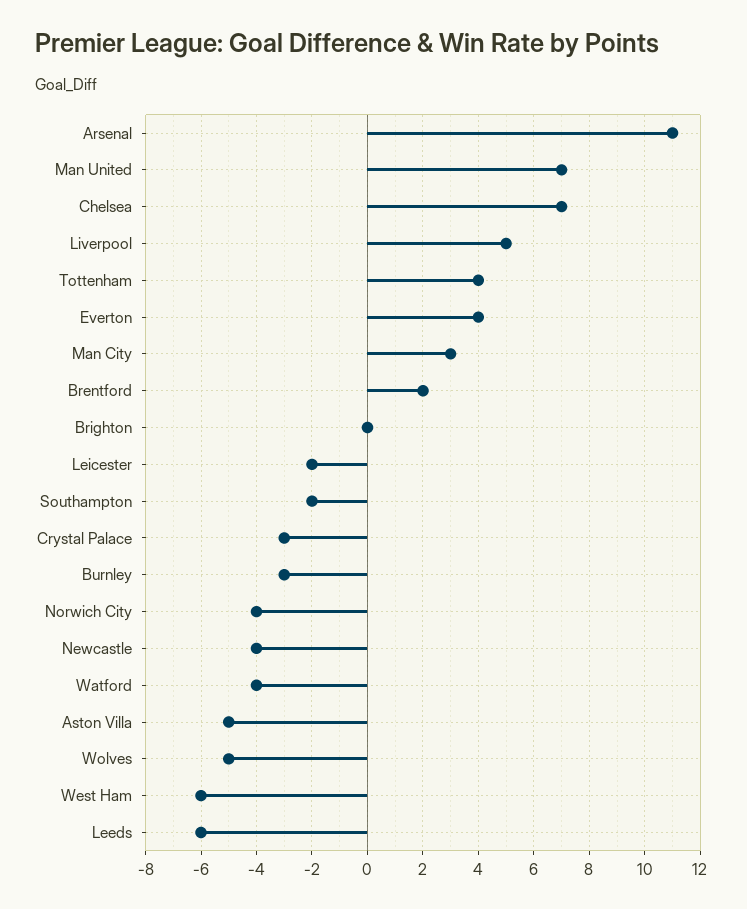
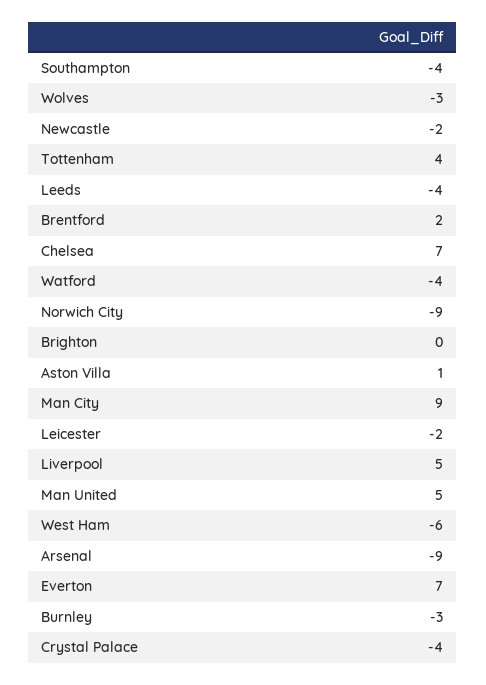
  {
-   "Arsenal": 11,
+   "Arsenal": -9,
-   "Man United": 7,
+   "Man United": 5,
    "Chelsea": 7,
    "Liverpool": 5,
    "Tottenham": 4,
-   "Everton": 4,
+   "Everton": 7,
-   "Man City": 3,
+   "Man City": 9,
    "Brentford": 2,
    "Brighton": 0,
    "Leicester": -2,
-   "Southampton": -2,
+   "Southampton": -4,
-   "Crystal Palace": -3,
+   "Crystal Palace": -4,
    "Burnley": -3,
-   "Norwich City": -4,
+   "Norwich City": -9,
-   "Newcastle": -4,
+   "Newcastle": -2,
    "Watford": -4,
-   "Aston Villa": -5,
+   "Aston Villa": 1,
-   "Wolves": -5,
+   "Wolves": -3,
    "West Ham": -6,
-   "Leeds": -6
+   "Leeds": -4
  }

